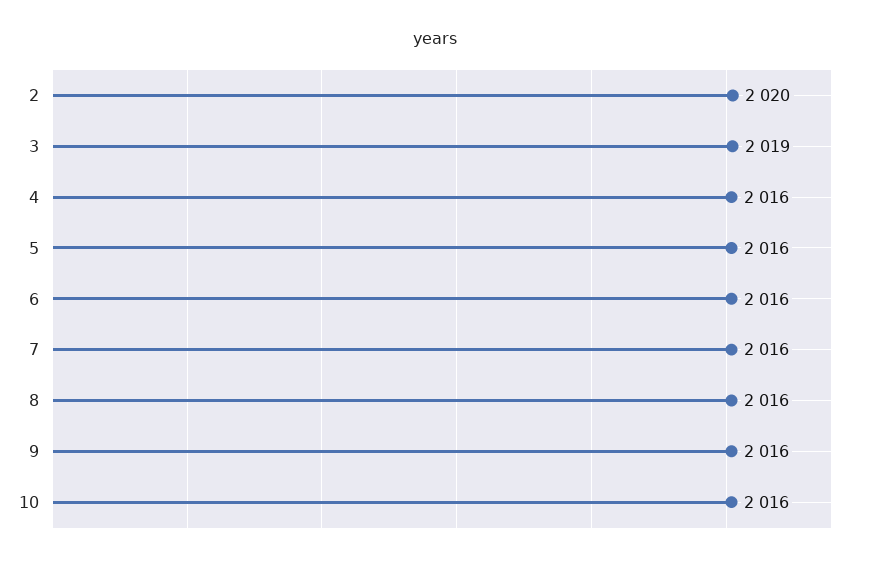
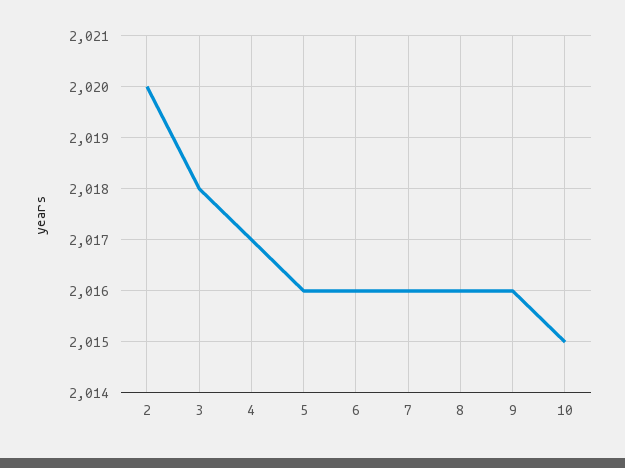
  {
    "2": 2020,
-   "3": 2019,
+   "3": 2018,
-   "4": 2016,
+   "4": 2017,
    "5": 2016,
    "6": 2016,
    "7": 2016,
    "8": 2016,
    "9": 2016,
-   "10": 2016
+   "10": 2015
  }

